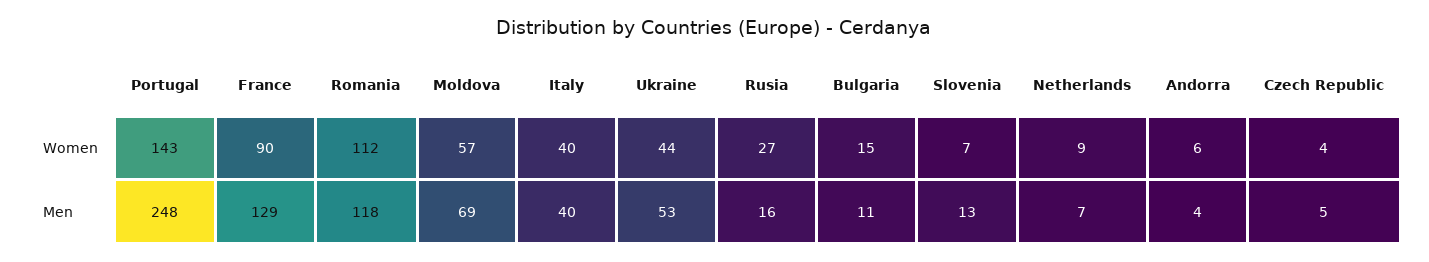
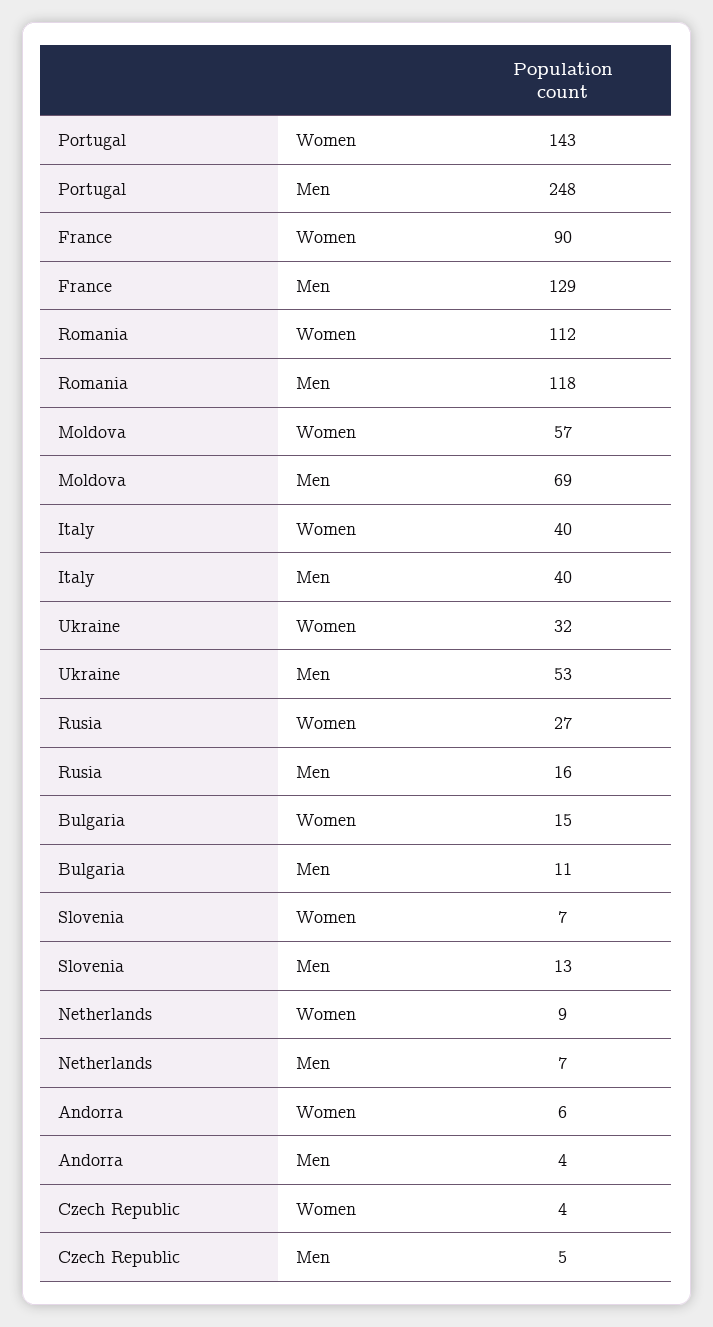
  {
    "Portugal": {
      "Women": 143,
      "Men": 248
    },
    "France": {
      "Women": 90,
      "Men": 129
    },
    "Romania": {
      "Women": 112,
      "Men": 118
    },
    "Moldova": {
      "Women": 57,
      "Men": 69
    },
    "Italy": {
      "Women": 40,
      "Men": 40
    },
    "Ukraine": {
-     "Women": 44,
+     "Women": 32,
      "Men": 53
    },
    "Rusia": {
      "Women": 27,
      "Men": 16
    },
    "Bulgaria": {
      "Women": 15,
      "Men": 11
    },
    "Slovenia": {
      "Women": 7,
      "Men": 13
    },
    "Netherlands": {
      "Women": 9,
      "Men": 7
    },
    "Andorra": {
      "Women": 6,
      "Men": 4
    },
    "Czech Republic": {
      "Women": 4,
      "Men": 5
    }
  }

